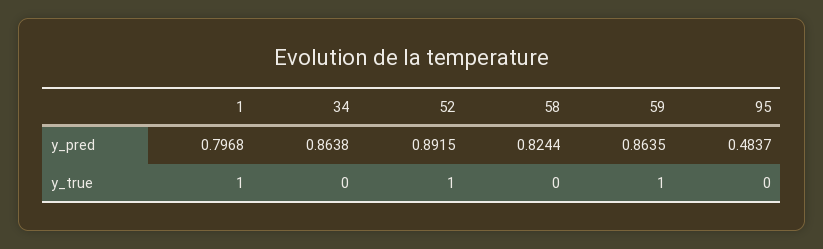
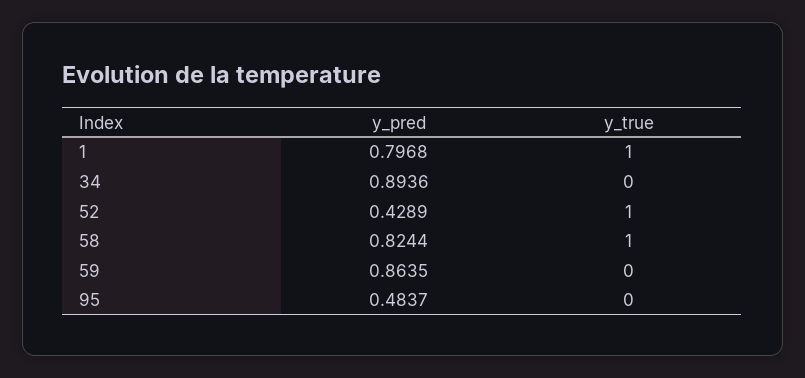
  {
    "1": {
      "y_pred": 0.7968,
      "y_true": 1
    },
    "34": {
-     "y_pred": 0.8638,
+     "y_pred": 0.8936,
      "y_true": 0
    },
    "52": {
-     "y_pred": 0.8915,
+     "y_pred": 0.4289,
      "y_true": 1
    },
    "58": {
      "y_pred": 0.8244,
-     "y_true": 0
+     "y_true": 1
    },
    "59": {
      "y_pred": 0.8635,
-     "y_true": 1
+     "y_true": 0
    },
    "95": {
      "y_pred": 0.4837,
      "y_true": 0
    }
  }

